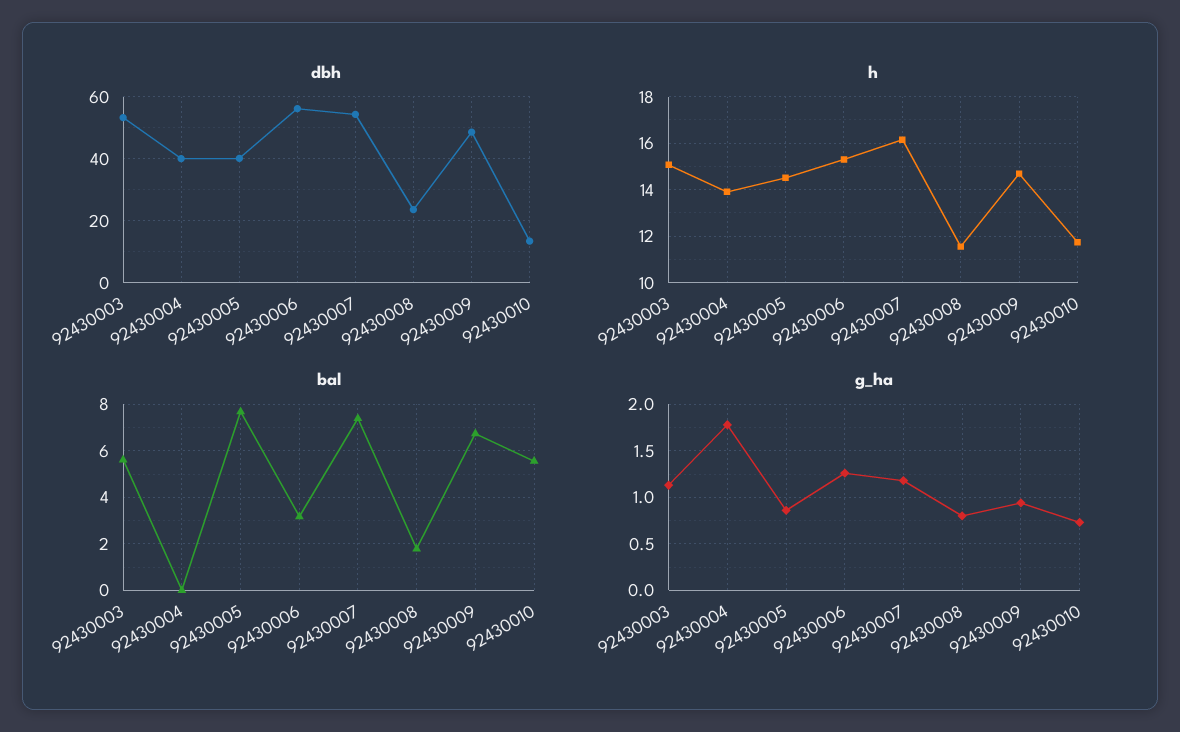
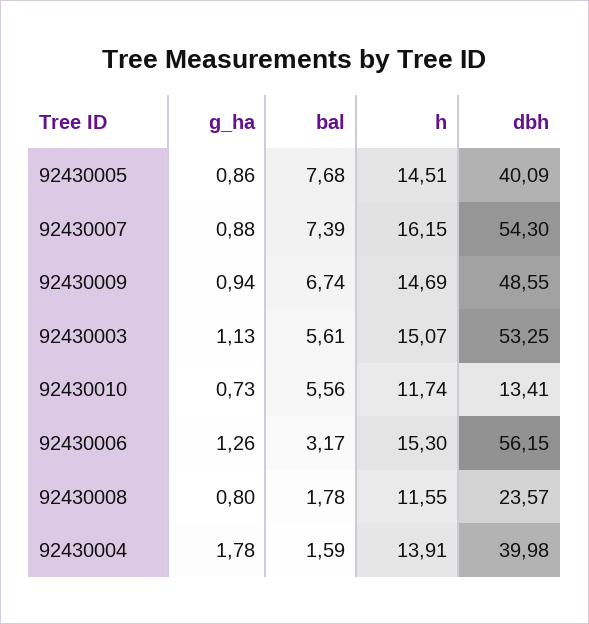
  {
    "dbh": {
      "92430003": 53.25,
      "92430004": 39.98,
      "92430005": 40.09,
      "92430006": 56.15,
      "92430007": 54.3,
      "92430008": 23.57,
      "92430009": 48.55,
      "92430010": 13.41
    },
    "h": {
      "92430003": 15.07,
      "92430004": 13.91,
      "92430005": 14.51,
      "92430006": 15.3,
      "92430007": 16.15,
      "92430008": 11.55,
      "92430009": 14.69,
      "92430010": 11.74
    },
    "bal": {
      "92430003": 5.61,
-     "92430004": 0,
+     "92430004": 1.59,
      "92430005": 7.68,
      "92430006": 3.17,
      "92430007": 7.39,
      "92430008": 1.78,
      "92430009": 6.74,
      "92430010": 5.56
    },
    "g_ha": {
      "92430003": 1.13,
      "92430004": 1.78,
      "92430005": 0.86,
      "92430006": 1.26,
-     "92430007": 1.2,
+     "92430007": 0.88,
      "92430008": 0.8,
      "92430009": 0.94,
      "92430010": 0.73
    }
  }

